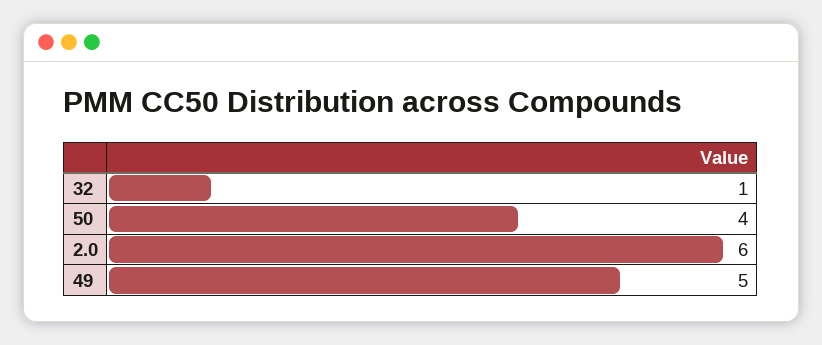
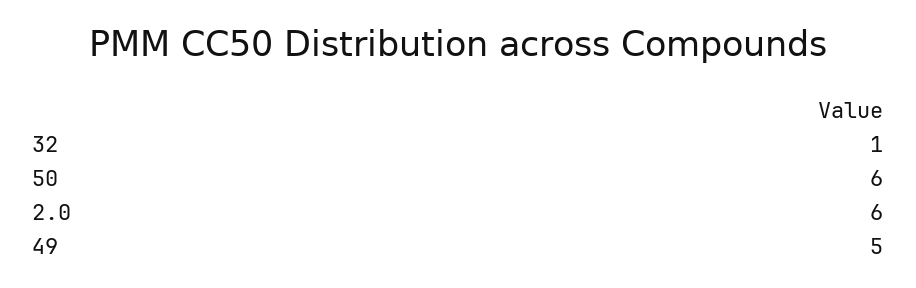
  {
    "32": 1,
-   "50": 4,
+   "50": 6,
    "2.0": 6,
    "49": 5
  }

